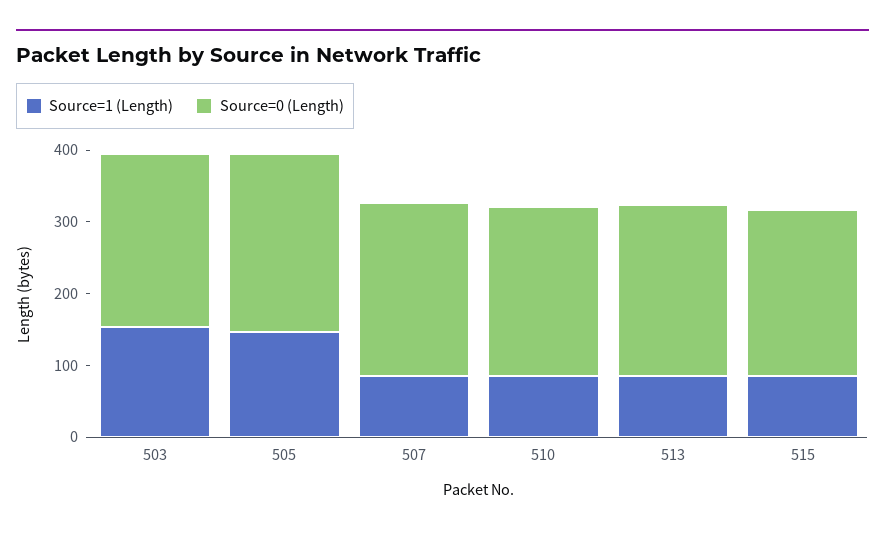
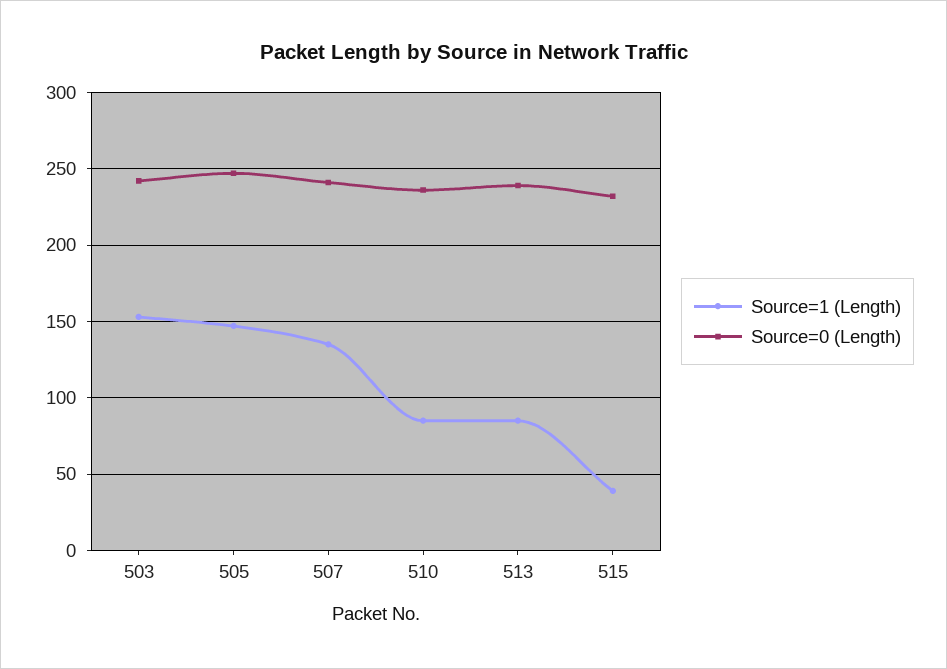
  {
    "Source=1 (Length)": {
      "503": 155,
      "505": 145,
-     "507": 80,
+     "507": 135,
      "510": 85,
      "513": 85,
-     "515": 80
+     "515": 40
    },
    "Source=0 (Length)": {
      "503": 240,
      "505": 245,
      "507": 240,
      "510": 235,
      "513": 240,
      "515": 230
    }
  }

